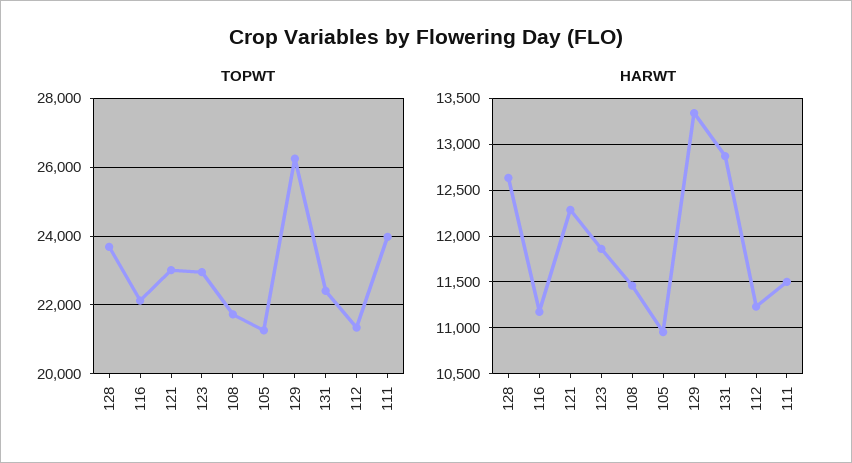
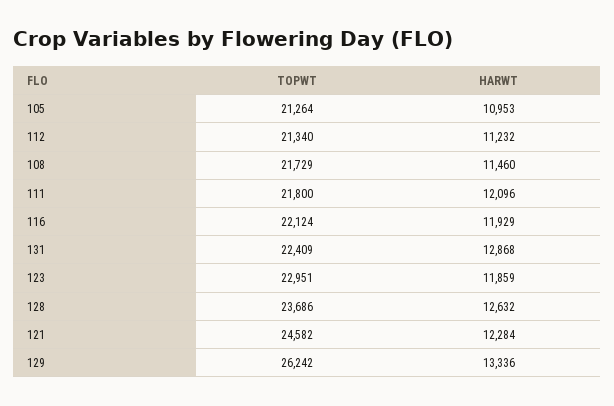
  {
    "TOPWT": {
      "128": 23686,
      "116": 22124,
-     "121": 23000,
+     "121": 24582,
      "123": 22951,
      "108": 21729,
      "105": 21264,
      "129": 26242,
      "131": 22409,
      "112": 21340,
-     "111": 24000
+     "111": 21800
    },
    "HARWT": {
      "128": 12632,
-     "116": 11200,
+     "116": 11929,
      "121": 12284,
      "123": 11859,
      "108": 11460,
      "105": 10953,
      "129": 13336,
      "131": 12868,
      "112": 11232,
-     "111": 11500
+     "111": 12096
    }
  }

